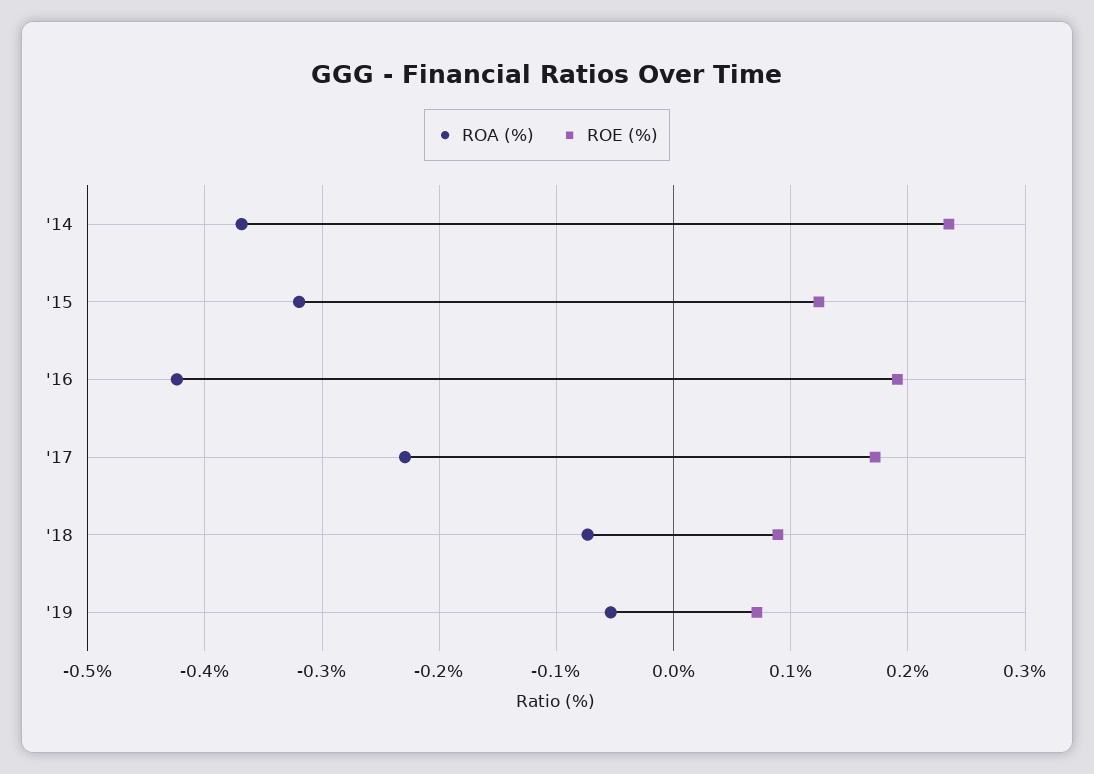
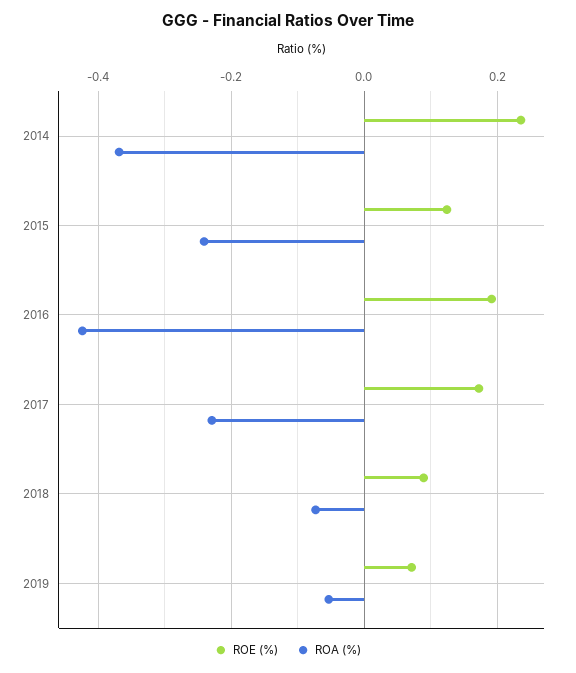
  {
    "ROA (%)": {
      "'14": -0.37,
-     "'15": -0.32,
+     "'15": -0.24,
      "'16": -0.42,
      "'17": -0.23,
      "'18": -0.07,
      "'19": -0.05
    },
    "ROE (%)": {
      "'14": 0.24,
      "'15": 0.12,
      "'16": 0.19,
      "'17": 0.17,
      "'18": 0.09,
      "'19": 0.07
    }
  }

